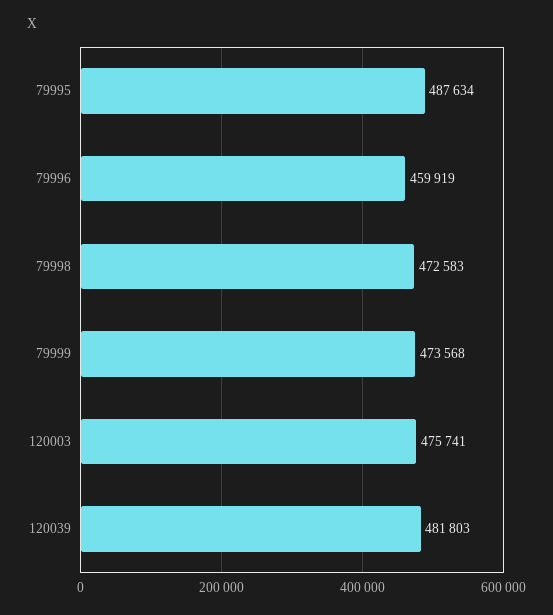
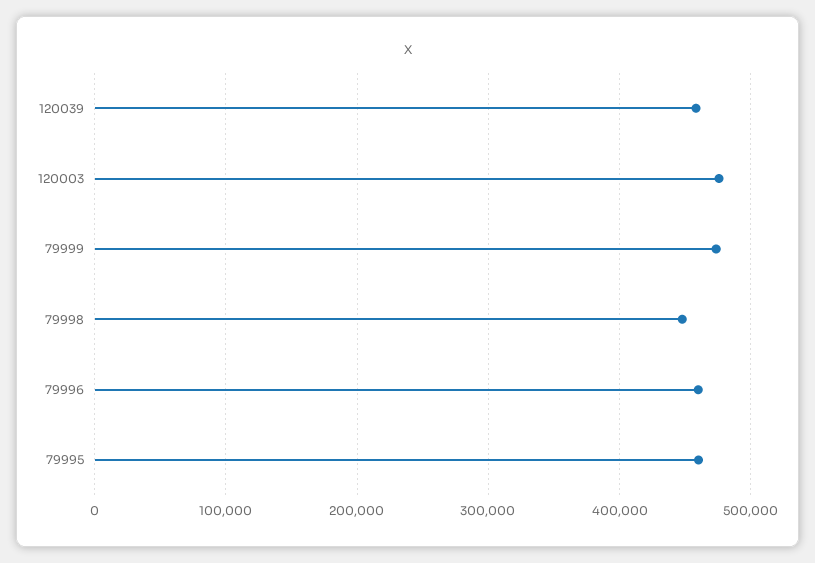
  {
-   "79995": 487634,
+   "79995": 460000,
    "79996": 459919,
-   "79998": 472583,
+   "79998": 450000,
    "79999": 473568,
    "120003": 475741,
-   "120039": 481803
+   "120039": 460000
  }

